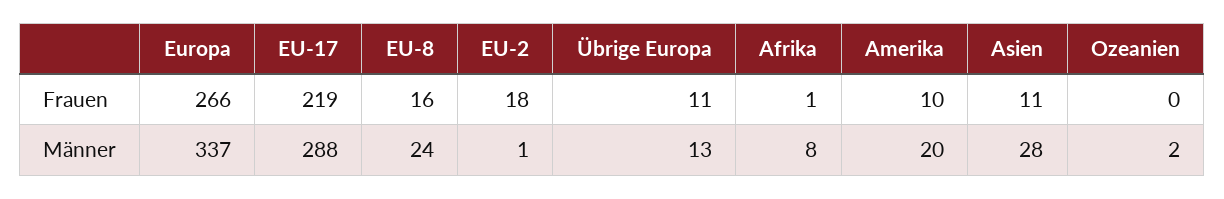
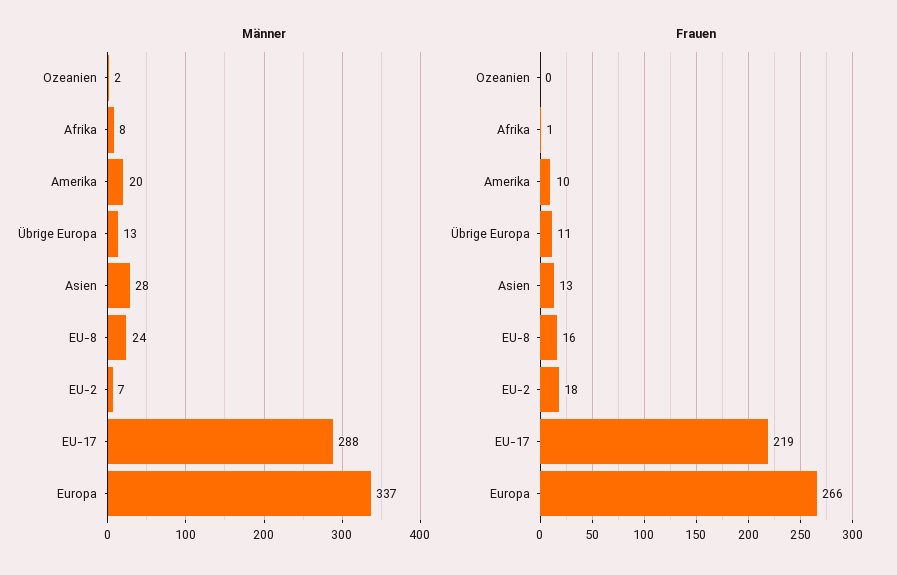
  {
    "Frauen": {
      "Europa": 266,
      "EU-17": 219,
      "EU-8": 16,
      "EU-2": 18,
      "Übrige Europa": 11,
      "Afrika": 1,
      "Amerika": 10,
-     "Asien": 11,
+     "Asien": 13,
      "Ozeanien": 0
    },
    "Männer": {
      "Europa": 337,
      "EU-17": 288,
      "EU-8": 24,
-     "EU-2": 1,
+     "EU-2": 7,
      "Übrige Europa": 13,
      "Afrika": 8,
      "Amerika": 20,
      "Asien": 28,
      "Ozeanien": 2
    }
  }

